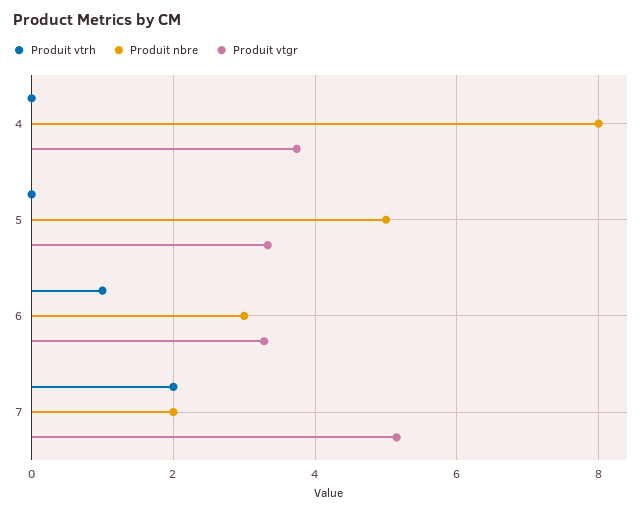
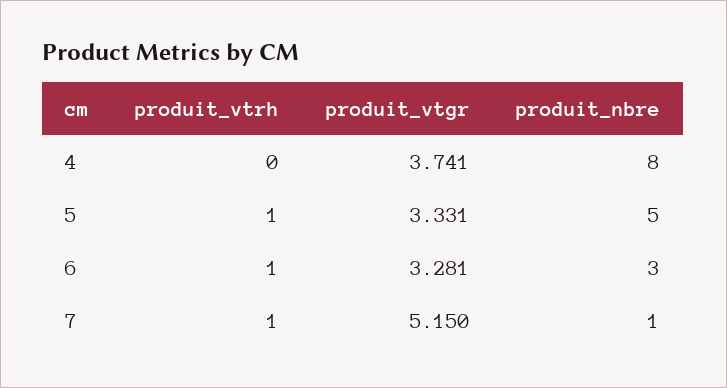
  {
    "Produit vtrh": {
      "4": 0,
-     "5": 0,
+     "5": 1,
      "6": 1,
-     "7": 2
+     "7": 1
    },
    "Produit nbre": {
      "4": 8,
      "5": 5,
      "6": 3,
-     "7": 2
+     "7": 1
    },
    "Produit vtgr": {
      "4": 3.741,
      "5": 3.331,
      "6": 3.281,
      "7": 5.15
    }
  }

